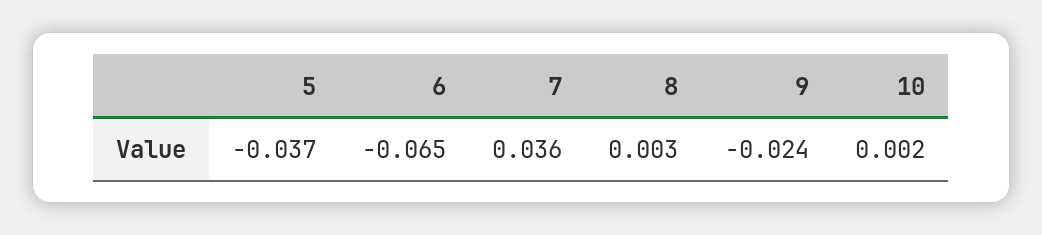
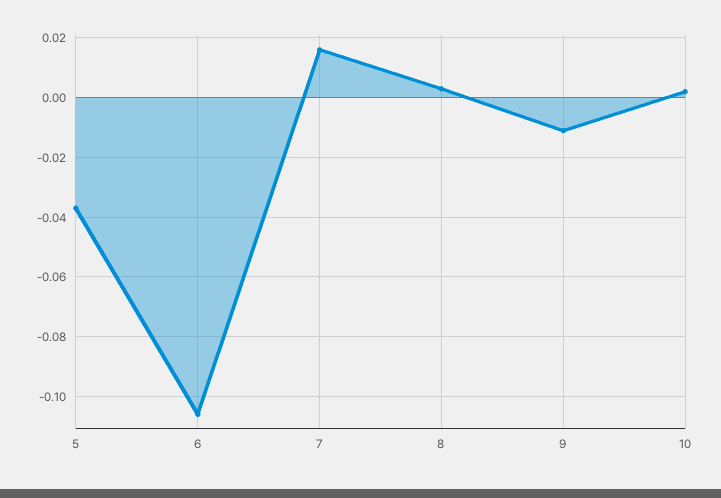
  {
    "5": -0.037,
-   "6": -0.065,
+   "6": -0.105,
-   "7": 0.036,
+   "7": 0.015,
    "8": 0.003,
-   "9": -0.024,
+   "9": -0.01,
    "10": 0.002
  }

